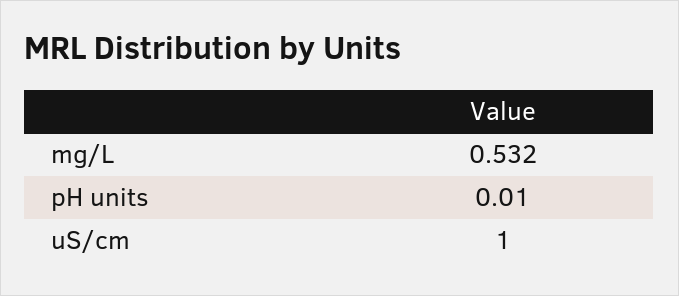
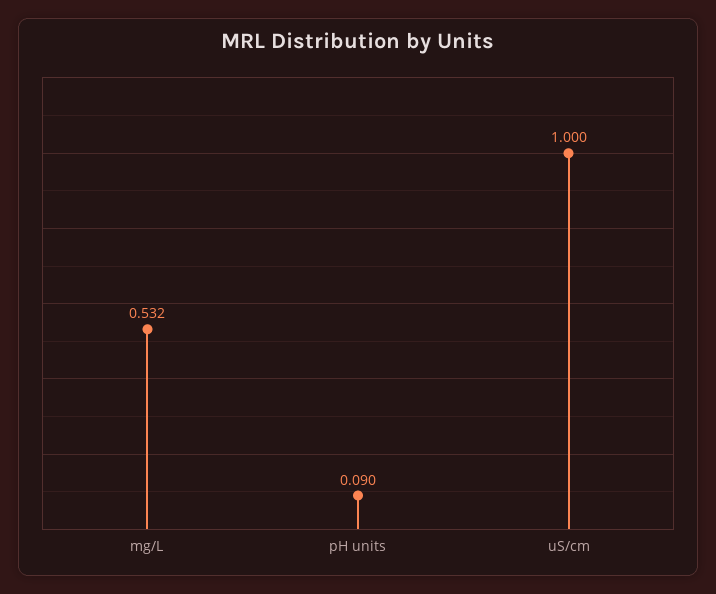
  {
    "mg/L": 0.532,
-   "pH units": 0.01,
+   "pH units": 0.09,
    "uS/cm": 1
  }

